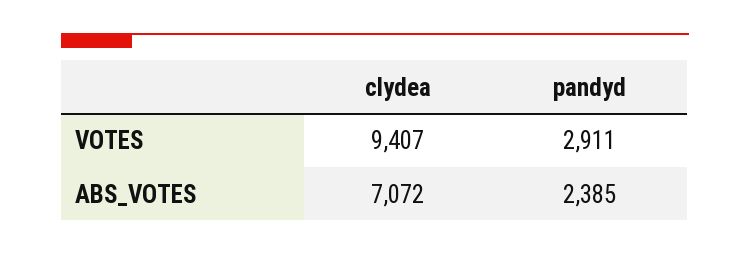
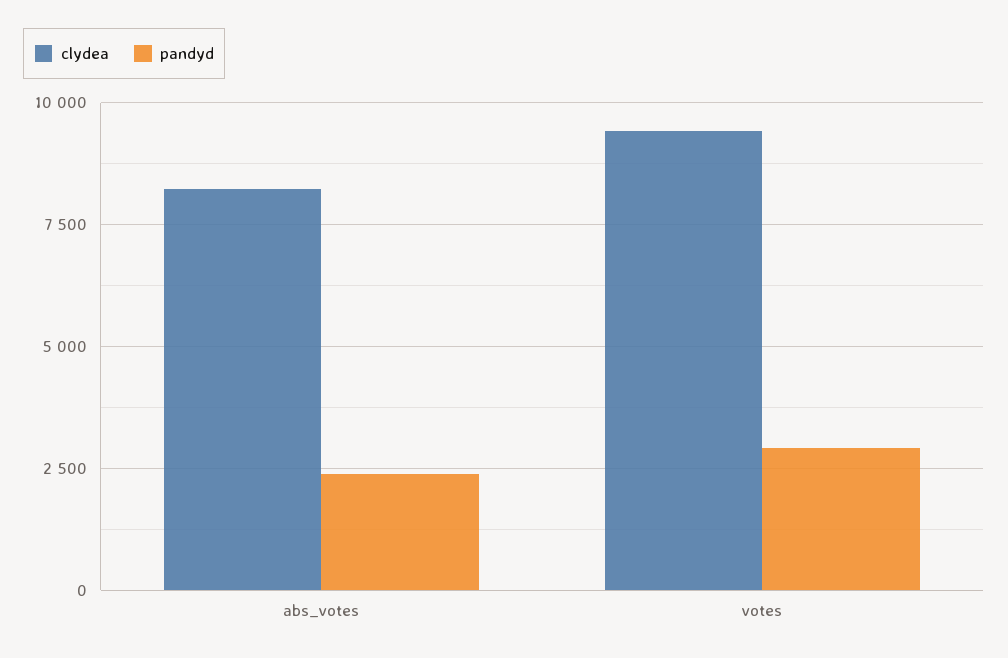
  {
    "clydea": {
      "VOTES": 9407,
-     "ABS_VOTES": 7072
+     "ABS_VOTES": 8250
    },
    "pandyd": {
      "VOTES": 2911,
      "ABS_VOTES": 2385
    }
  }

